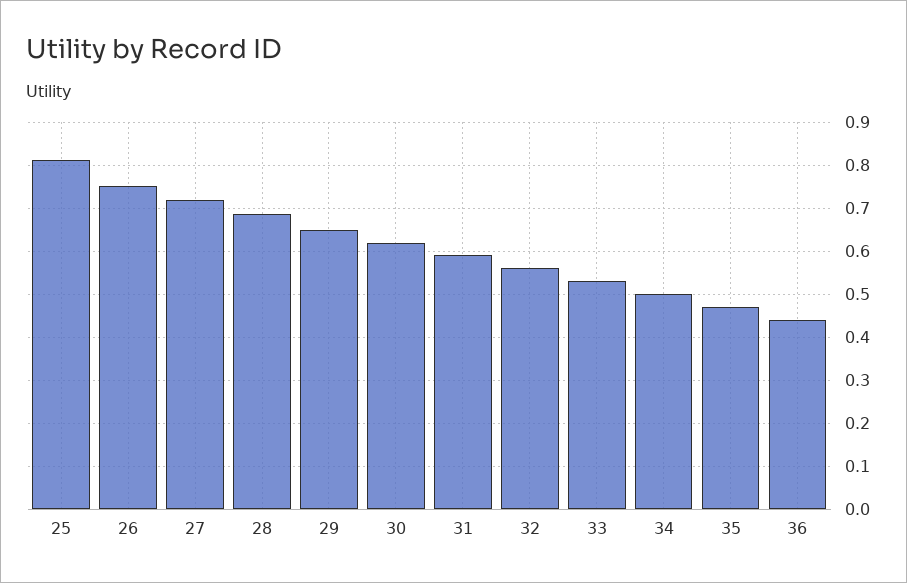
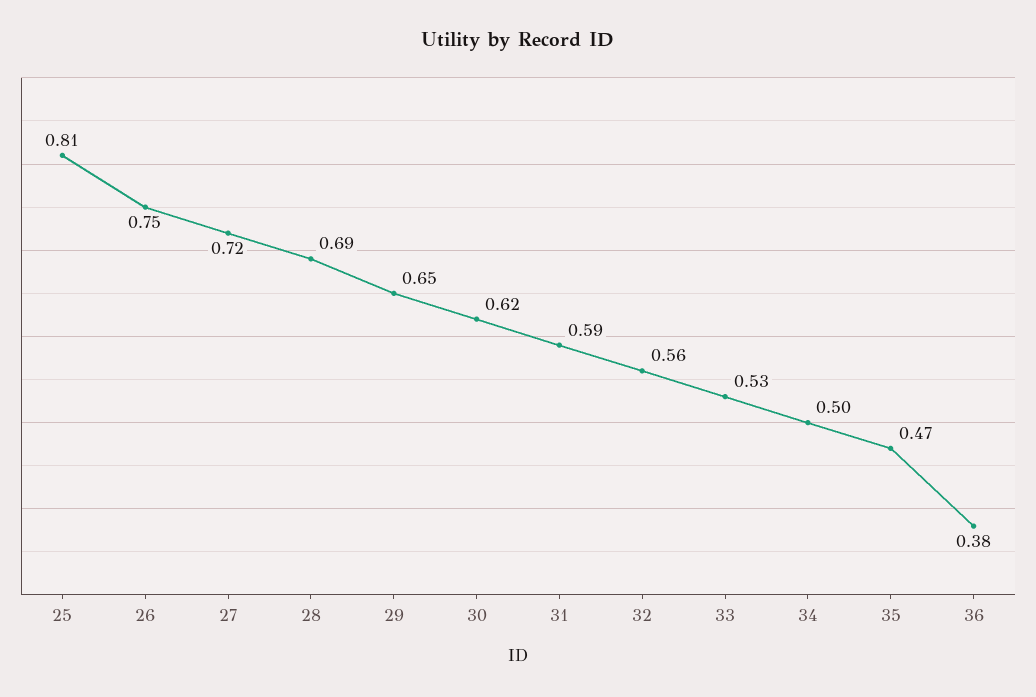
  {
    "25": 0.81,
    "26": 0.75,
    "27": 0.72,
    "28": 0.69,
    "29": 0.65,
    "30": 0.62,
    "31": 0.59,
    "32": 0.56,
    "33": 0.53,
    "34": 0.5,
    "35": 0.47,
-   "36": 0.44
+   "36": 0.38
  }

